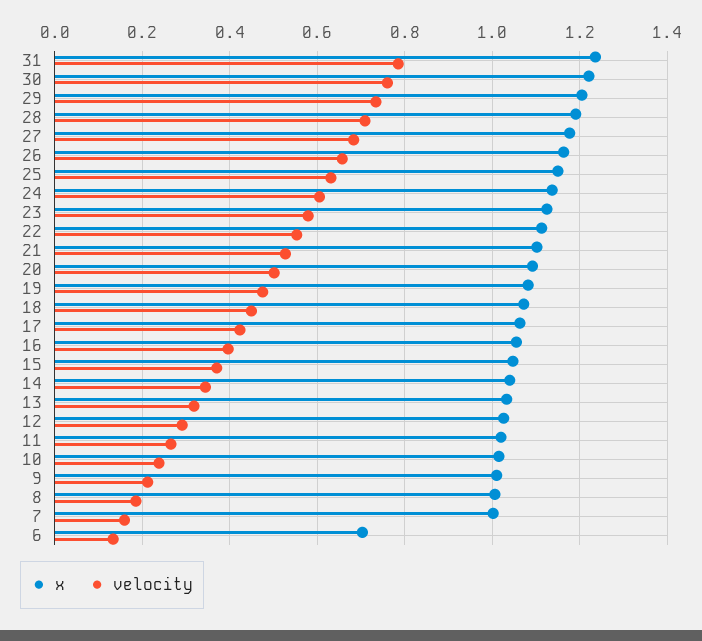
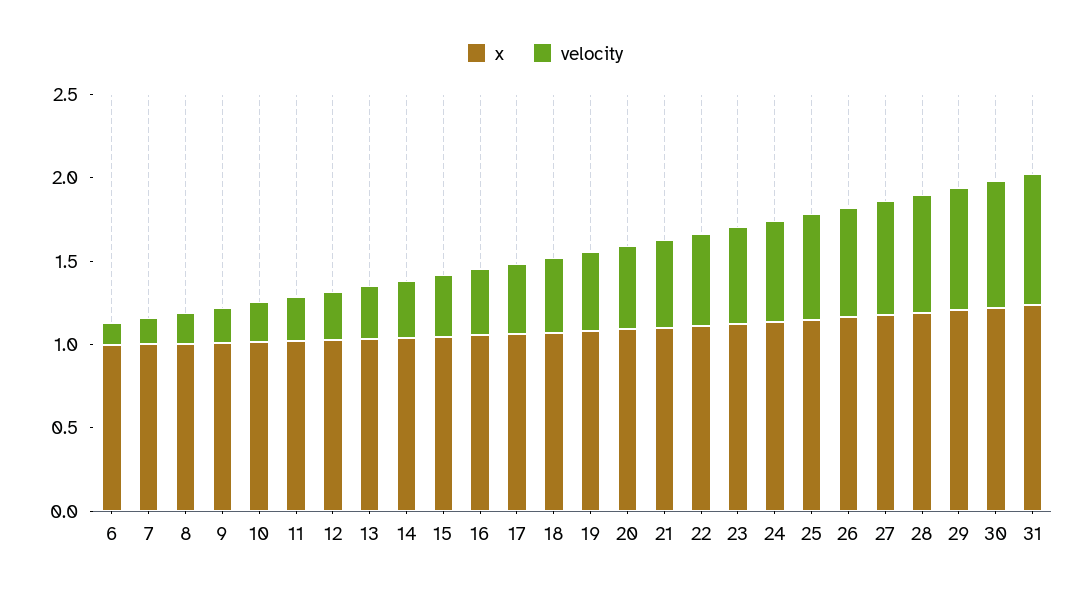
  {
    "x": {
      "31": 1.24,
      "30": 1.22,
      "29": 1.2,
      "28": 1.2,
      "27": 1.18,
      "26": 1.16,
      "25": 1.16,
      "24": 1.14,
      "23": 1.12,
      "22": 1.12,
      "21": 1.1,
      "20": 1.1,
      "19": 1.08,
      "18": 1.08,
      "17": 1.06,
      "16": 1.06,
      "15": 1.04,
      "14": 1.04,
      "13": 1.04,
      "12": 1.02,
      "11": 1.02,
      "10": 1.02,
      "9": 1.02,
      "8": 1,
      "7": 1,
-     "6": 0.7
+     "6": 1
    },
    "velocity": {
      "31": 0.78,
      "30": 0.76,
      "29": 0.74,
      "28": 0.7,
      "27": 0.68,
      "26": 0.66,
      "25": 0.64,
      "24": 0.6,
      "23": 0.58,
      "22": 0.56,
      "21": 0.52,
      "20": 0.5,
      "19": 0.48,
      "18": 0.44,
      "17": 0.42,
      "16": 0.4,
      "15": 0.38,
      "14": 0.34,
      "13": 0.32,
      "12": 0.3,
      "11": 0.26,
      "10": 0.24,
      "9": 0.22,
      "8": 0.18,
      "7": 0.16,
      "6": 0.14
    }
  }

